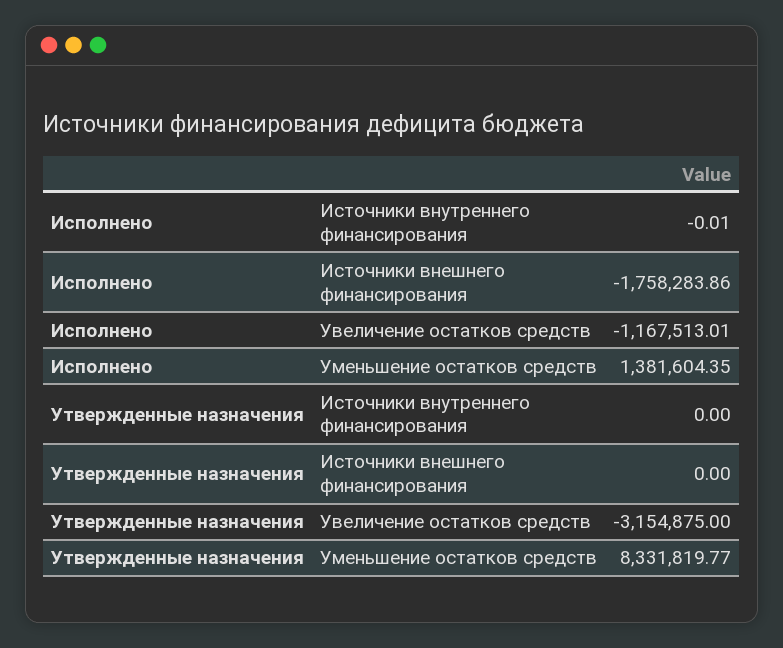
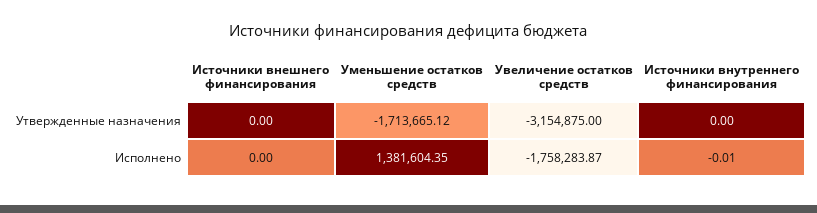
  {
    "Исполнено": {
      "Источники внутреннего финансирования": -0.01,
-     "Источники внешнего финансирования": -1758283.86,
+     "Источники внешнего финансирования": 0,
-     "Увеличение остатков средств": -1167513.01,
+     "Увеличение остатков средств": -1758283.87,
      "Уменьшение остатков средств": 1381604.35
    },
    "Утвержденные назначения": {
      "Источники внутреннего финансирования": 0,
      "Источники внешнего финансирования": 0,
      "Увеличение остатков средств": -3154875,
-     "Уменьшение остатков средств": 8331819.77
+     "Уменьшение остатков средств": -1713665.12
    }
  }

